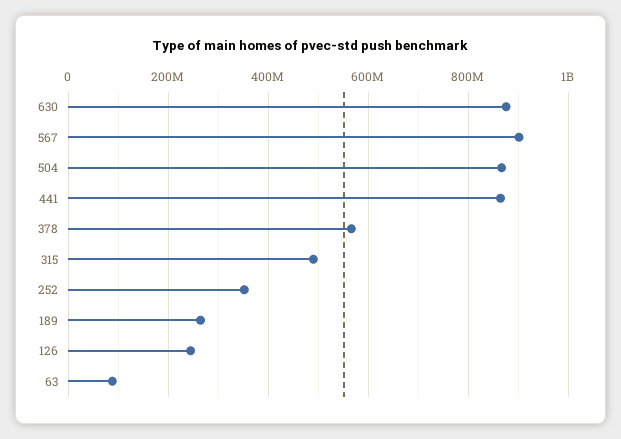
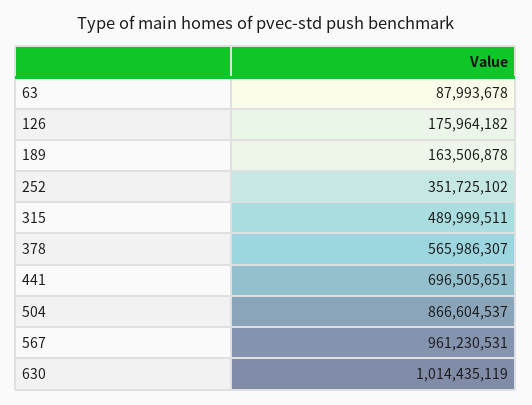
  {
-   "630": 880000000,
+   "630": 1014435119,
-   "567": 900000000,
+   "567": 961230531,
    "504": 866604537,
-   "441": 860000000,
+   "441": 696505651,
    "378": 565986307,
    "315": 489999511,
    "252": 351725102,
-   "189": 260000000,
+   "189": 163506878,
-   "126": 240000000,
+   "126": 175964182,
    "63": 87993678
  }

